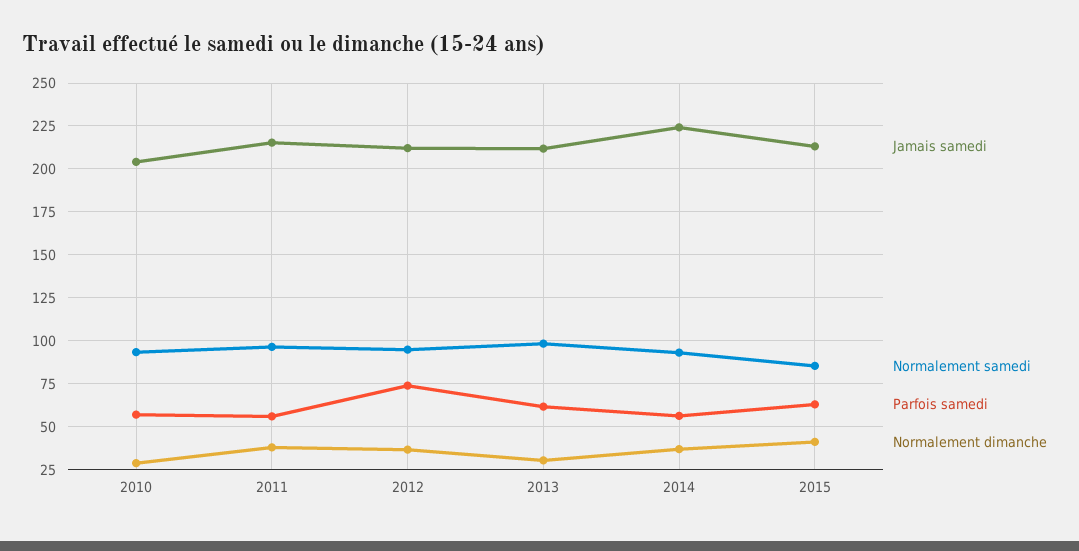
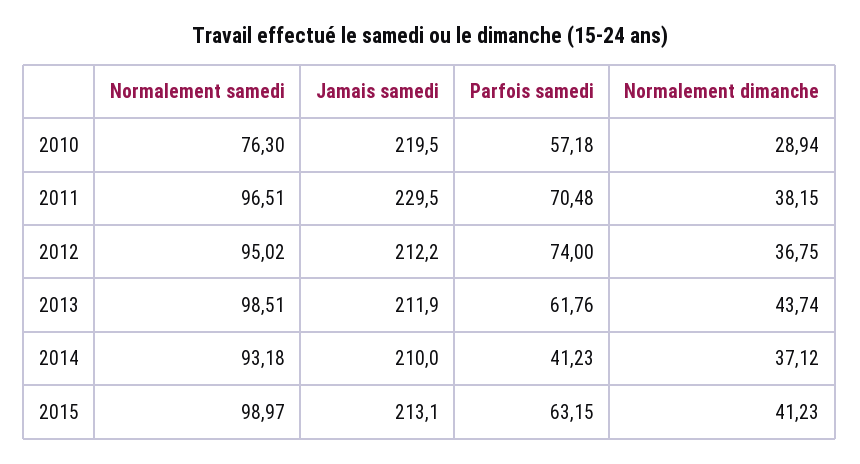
  {
    "Jamais samedi": {
-     "2010": 205,
+     "2010": 219.5,
-     "2011": 215,
+     "2011": 229.5,
      "2012": 212.2,
      "2013": 211.9,
-     "2014": 225,
+     "2014": 210,
      "2015": 213.1
    },
    "Normalement samedi": {
-     "2010": 95,
+     "2010": 76.3,
      "2011": 96.51,
      "2012": 95.02,
      "2013": 98.51,
      "2014": 93.18,
-     "2015": 85
+     "2015": 98.97
    },
    "Parfois samedi": {
      "2010": 57.18,
-     "2011": 55,
+     "2011": 70.48,
      "2012": 74,
      "2013": 61.76,
-     "2014": 55,
+     "2014": 41.23,
      "2015": 63.15
    },
    "Normalement dimanche": {
      "2010": 28.94,
      "2011": 38.15,
      "2012": 36.75,
-     "2013": 30,
+     "2013": 43.74,
      "2014": 37.12,
      "2015": 41.23
    }
  }

